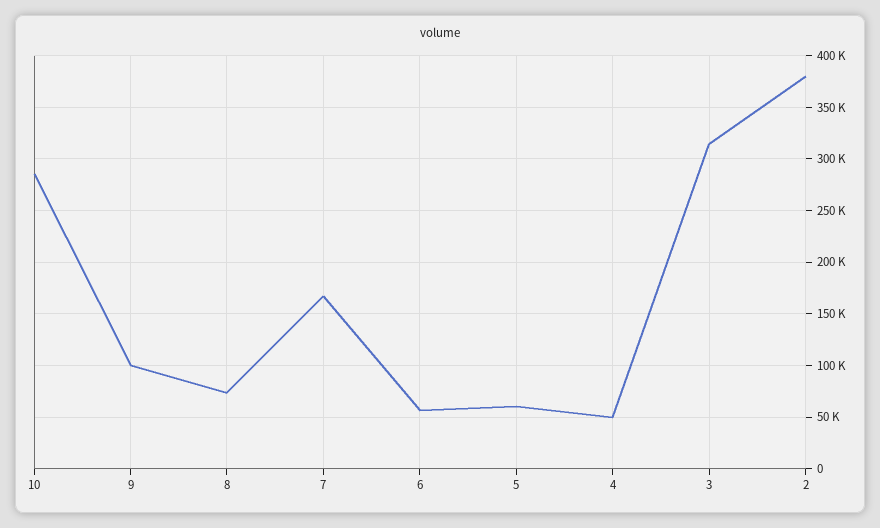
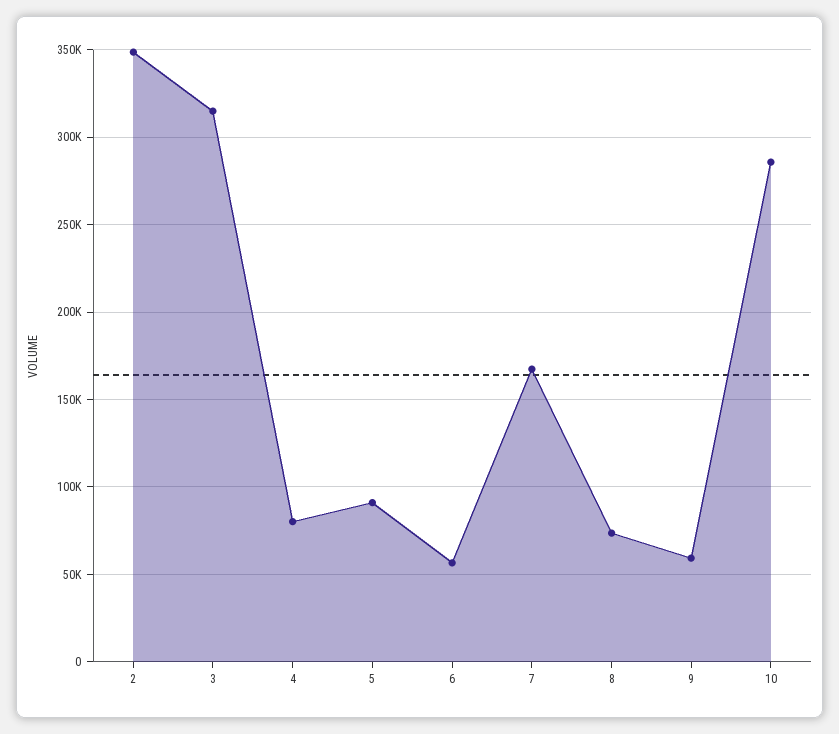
  {
    "10": 285000,
-   "9": 100000,
+   "9": 60000,
    "8": 75000,
    "7": 165000,
    "6": 55000,
-   "5": 60000,
+   "5": 90000,
-   "4": 50000,
+   "4": 80000,
    "3": 315000,
-   "2": 380000
+   "2": 350000
  }

